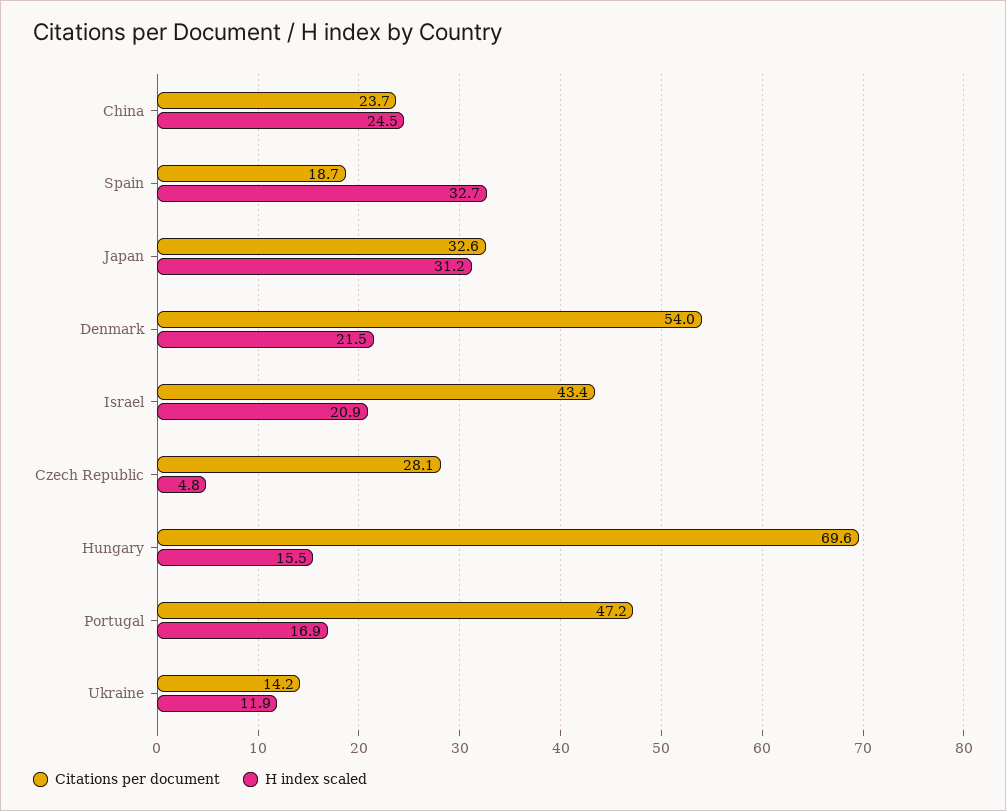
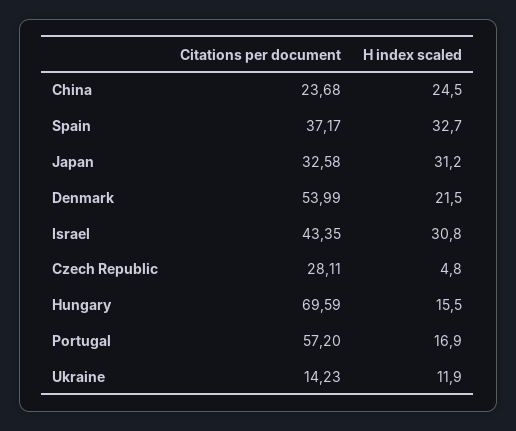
  {
    "Citations per document": {
      "China": 23.68,
-     "Spain": 18.7,
+     "Spain": 37.17,
      "Japan": 32.58,
      "Denmark": 53.99,
      "Israel": 43.35,
      "Czech Republic": 28.11,
      "Hungary": 69.59,
-     "Portugal": 47.2,
+     "Portugal": 57.2,
      "Ukraine": 14.23
    },
    "H index scaled": {
      "China": 24.5,
      "Spain": 32.7,
      "Japan": 31.2,
      "Denmark": 21.5,
-     "Israel": 20.9,
+     "Israel": 30.8,
      "Czech Republic": 4.8,
      "Hungary": 15.5,
      "Portugal": 16.9,
      "Ukraine": 11.9
    }
  }

